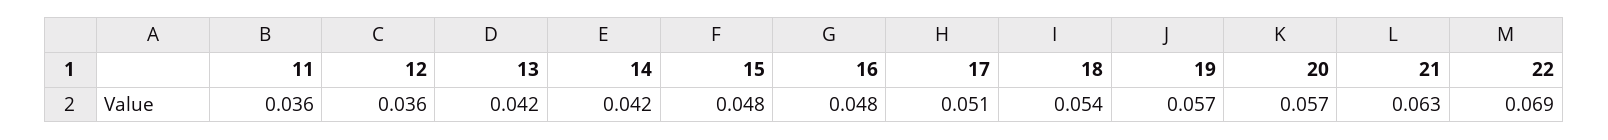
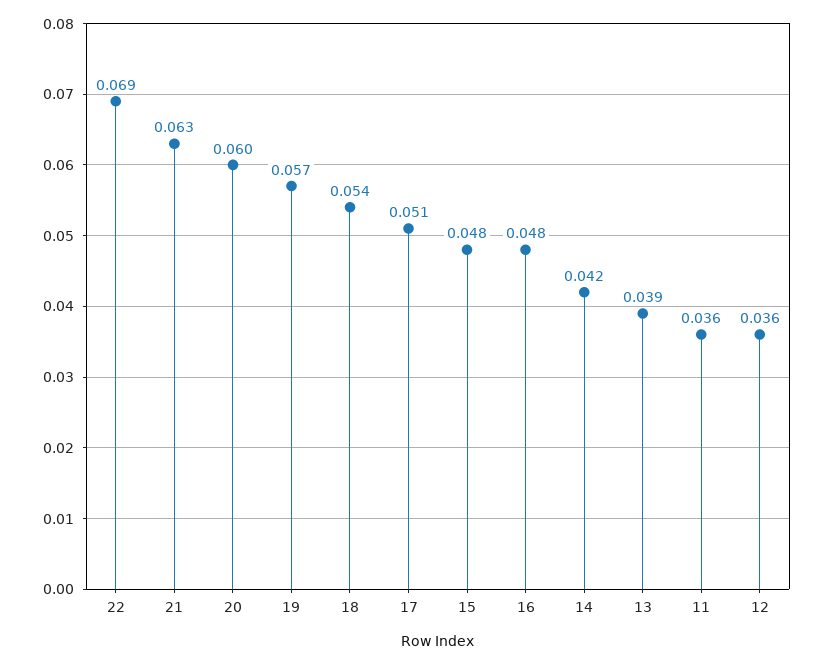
  {
    "11": 0.036,
    "12": 0.036,
-   "13": 0.042,
+   "13": 0.039,
    "14": 0.042,
    "15": 0.048,
    "16": 0.048,
    "17": 0.051,
    "18": 0.054,
    "19": 0.057,
-   "20": 0.057,
+   "20": 0.06,
    "21": 0.063,
    "22": 0.069
  }

